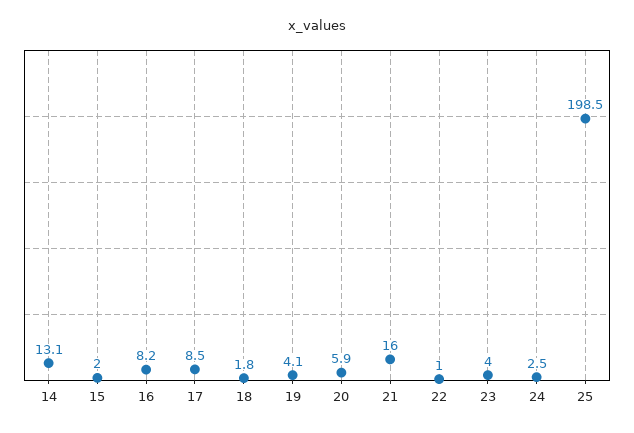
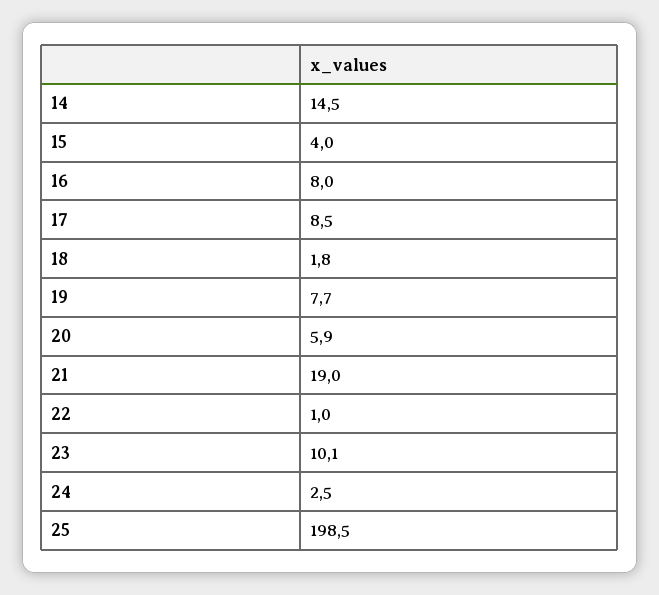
  {
-   "14": 13.1,
+   "14": 14.5,
-   "15": 2,
+   "15": 4,
-   "16": 8.2,
+   "16": 8,
    "17": 8.5,
    "18": 1.8,
-   "19": 4.1,
+   "19": 7.7,
    "20": 5.9,
-   "21": 16,
+   "21": 19,
    "22": 1,
-   "23": 4,
+   "23": 10.1,
    "24": 2.5,
    "25": 198.5
  }

